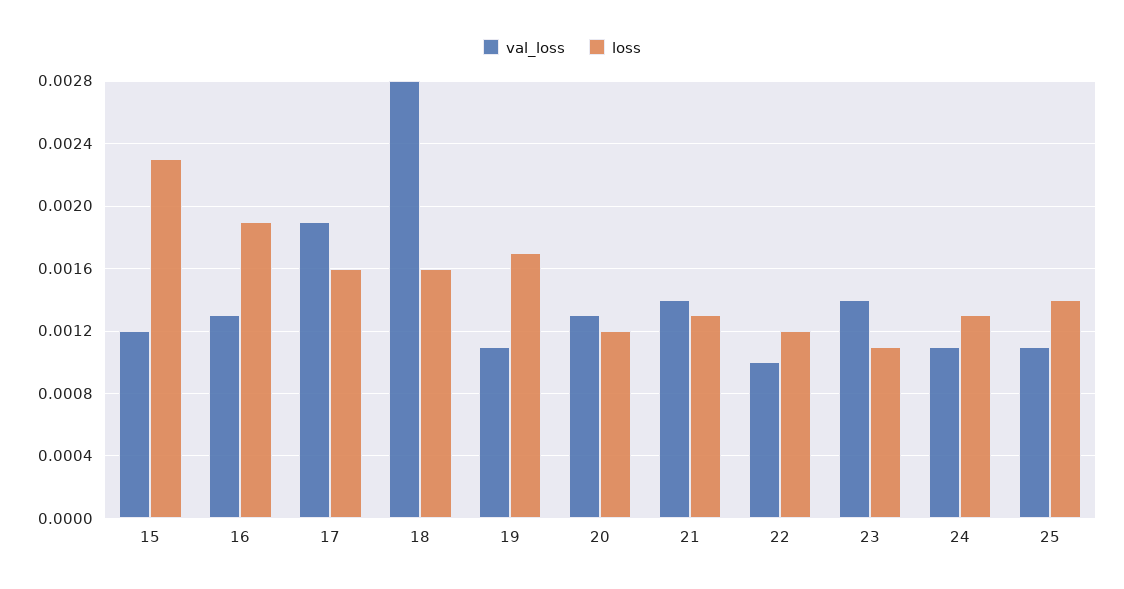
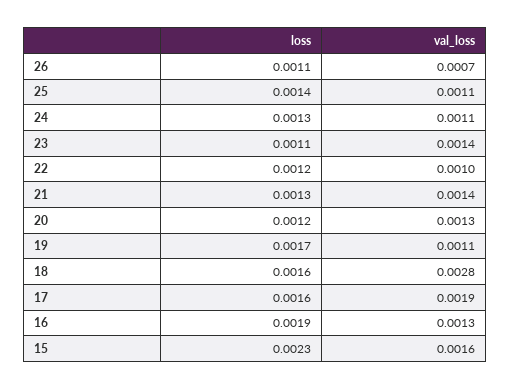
  {
    "val_loss": {
-     "15": 0.0012,
+     "15": 0.0016,
      "16": 0.0013,
      "17": 0.0019,
      "18": 0.0028,
      "19": 0.0011,
      "20": 0.0013,
      "21": 0.0014,
      "22": 0.001,
      "23": 0.0014,
      "24": 0.0011,
-     "25": 0.0011
+     "25": 0.0011,
+     "26": 0.0007
    },
    "loss": {
      "15": 0.0023,
      "16": 0.0019,
      "17": 0.0016,
      "18": 0.0016,
      "19": 0.0017,
      "20": 0.0012,
      "21": 0.0013,
      "22": 0.0012,
      "23": 0.0011,
      "24": 0.0013,
-     "25": 0.0014
+     "25": 0.0014,
+     "26": 0.0011
    }
  }

